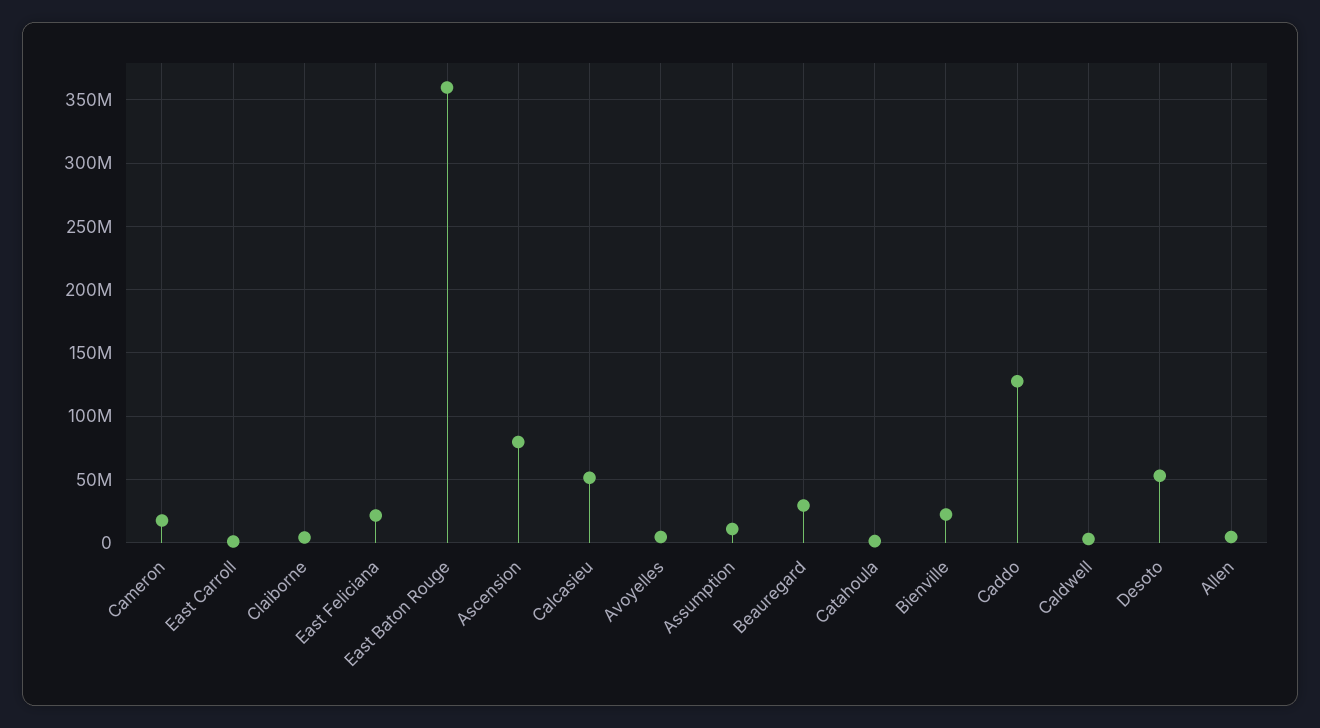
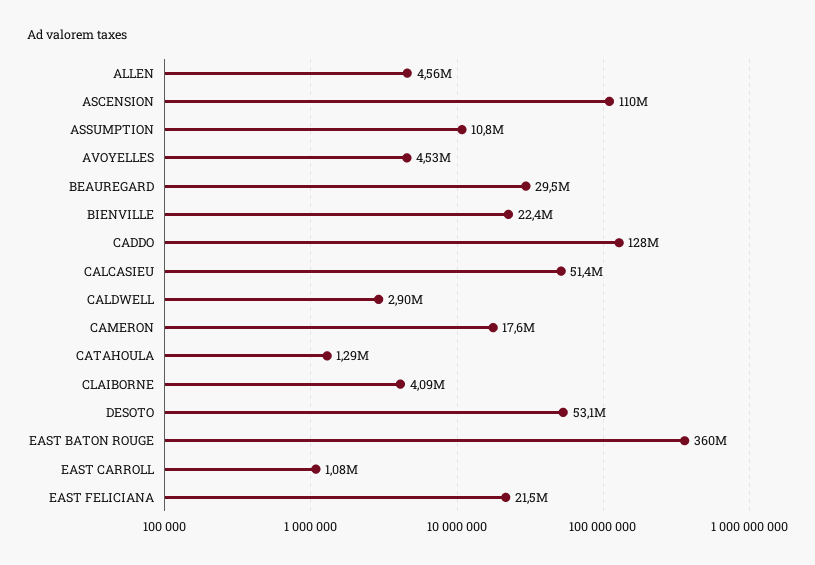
  {
    "Cameron": 17600000,
    "East Carroll": 1080000,
    "Claiborne": 4090000,
    "East Feliciana": 21500000,
    "East Baton Rouge": 360000000,
-   "Ascension": 80000000,
+   "Ascension": 110000000,
    "Calcasieu": 51400000,
    "Avoyelles": 4530000,
    "Assumption": 10800000,
    "Beauregard": 29500000,
    "Catahoula": 1290000,
    "Bienville": 22400000,
    "Caddo": 128000000,
    "Caldwell": 2900000,
    "Desoto": 53100000,
    "Allen": 4560000
  }

